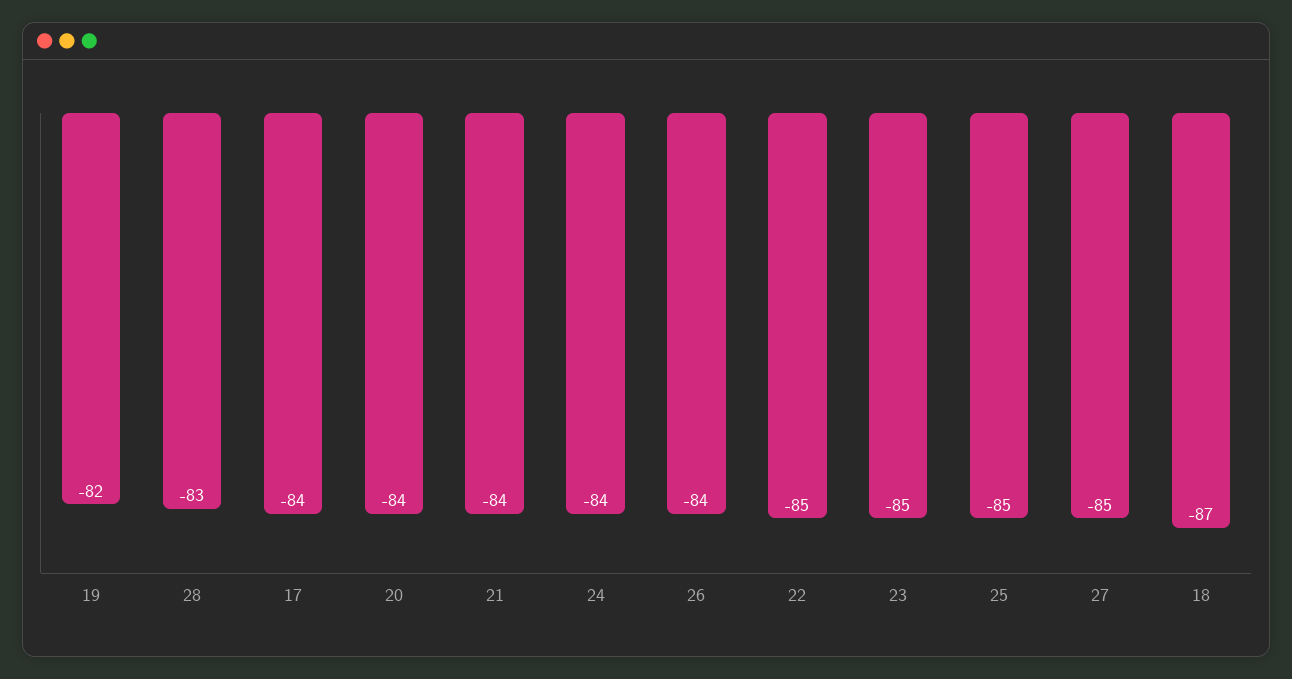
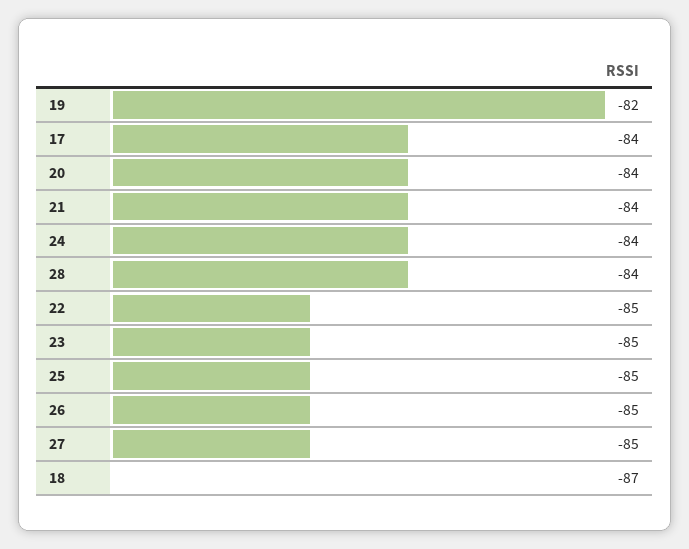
  {
    "19": -82,
-   "28": -83,
+   "28": -84,
    "17": -84,
    "20": -84,
    "21": -84,
    "24": -84,
-   "26": -84,
+   "26": -85,
    "22": -85,
    "23": -85,
    "25": -85,
    "27": -85,
    "18": -87
  }

